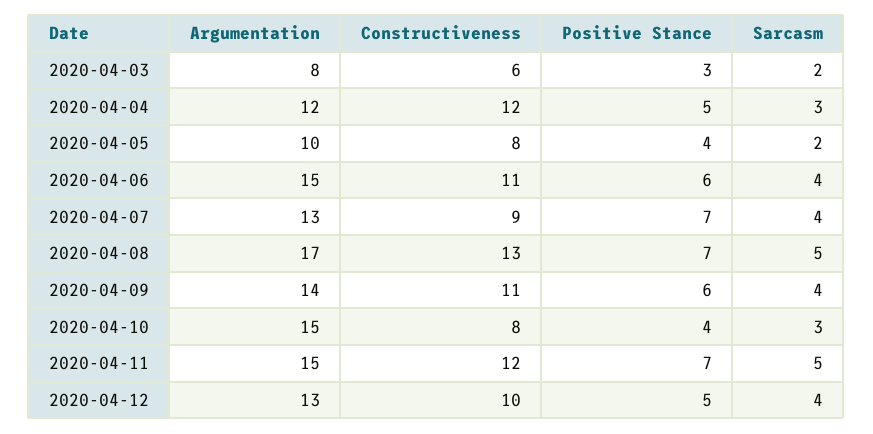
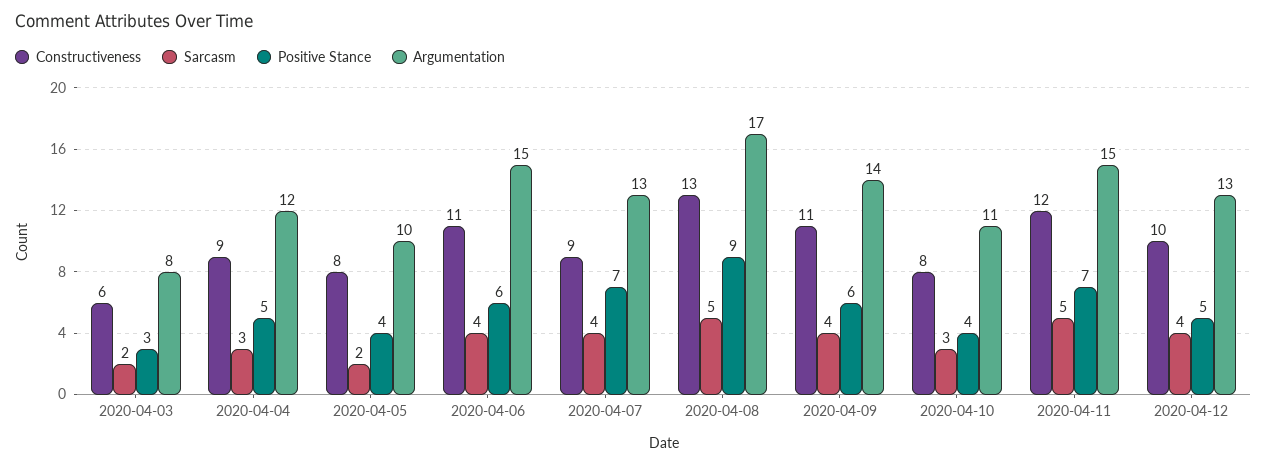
  {
    "Argumentation": {
      "2020-04-03": 8,
      "2020-04-04": 12,
      "2020-04-05": 10,
      "2020-04-06": 15,
      "2020-04-07": 13,
      "2020-04-08": 17,
      "2020-04-09": 14,
-     "2020-04-10": 15,
+     "2020-04-10": 11,
      "2020-04-11": 15,
      "2020-04-12": 13
    },
    "Constructiveness": {
      "2020-04-03": 6,
-     "2020-04-04": 12,
+     "2020-04-04": 9,
      "2020-04-05": 8,
      "2020-04-06": 11,
      "2020-04-07": 9,
      "2020-04-08": 13,
      "2020-04-09": 11,
      "2020-04-10": 8,
      "2020-04-11": 12,
      "2020-04-12": 10
    },
    "Positive Stance": {
      "2020-04-03": 3,
      "2020-04-04": 5,
      "2020-04-05": 4,
      "2020-04-06": 6,
      "2020-04-07": 7,
-     "2020-04-08": 7,
+     "2020-04-08": 9,
      "2020-04-09": 6,
      "2020-04-10": 4,
      "2020-04-11": 7,
      "2020-04-12": 5
    },
    "Sarcasm": {
      "2020-04-03": 2,
      "2020-04-04": 3,
      "2020-04-05": 2,
      "2020-04-06": 4,
      "2020-04-07": 4,
      "2020-04-08": 5,
      "2020-04-09": 4,
      "2020-04-10": 3,
      "2020-04-11": 5,
      "2020-04-12": 4
    }
  }

